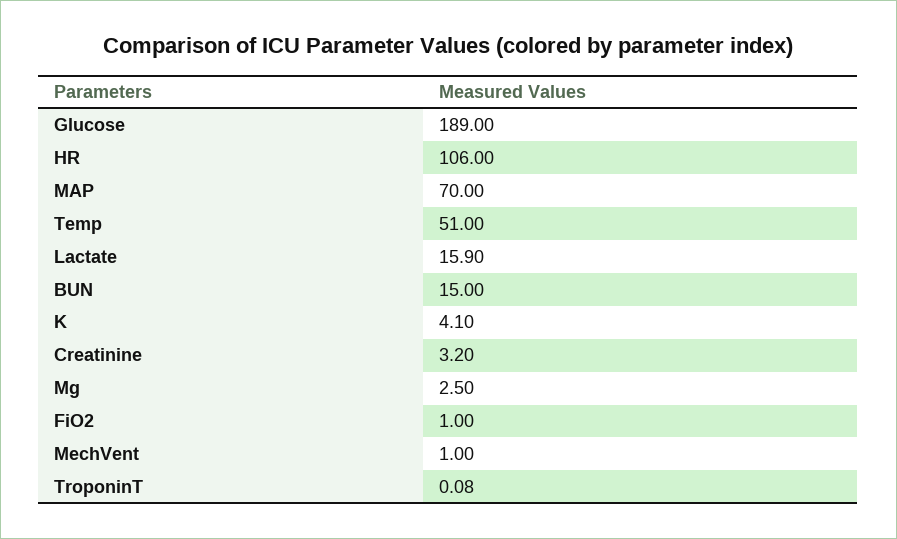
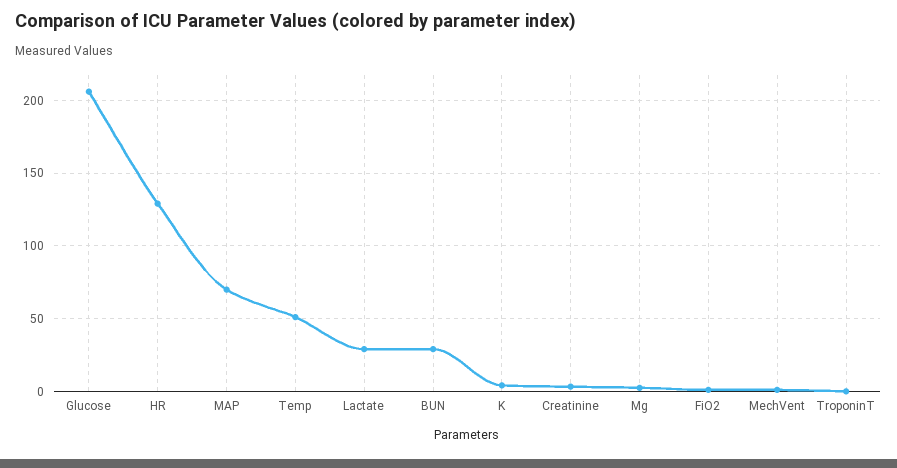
  {
-   "Glucose": 189,
+   "Glucose": 205,
-   "HR": 106,
+   "HR": 130,
    "MAP": 70,
    "Temp": 51,
-   "Lactate": 15.9,
+   "Lactate": 30,
-   "BUN": 15,
+   "BUN": 30,
    "K": 4.1,
    "Creatinine": 3.2,
    "Mg": 2.5,
    "FiO2": 1,
    "MechVent": 1,
    "TroponinT": 0.08
  }

